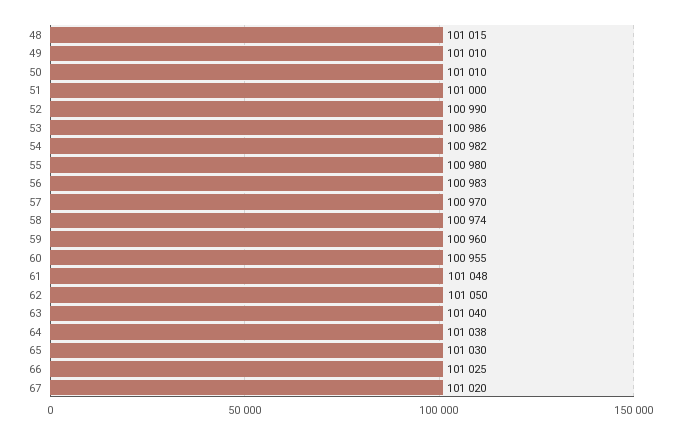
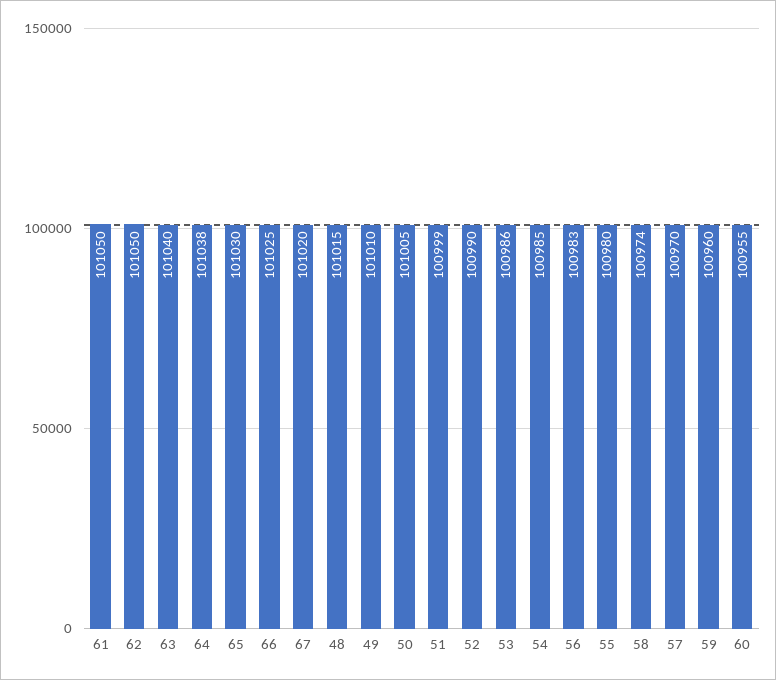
  {
    "48": 101015,
    "49": 101010,
-   "50": 101010,
+   "50": 101005,
-   "51": 101000,
+   "51": 100999,
    "52": 100990,
    "53": 100986,
-   "54": 100982,
+   "54": 100985,
    "55": 100980,
    "56": 100983,
    "57": 100970,
    "58": 100974,
    "59": 100960,
    "60": 100955,
-   "61": 101048,
+   "61": 101050,
    "62": 101050,
    "63": 101040,
    "64": 101038,
    "65": 101030,
    "66": 101025,
    "67": 101020
  }

